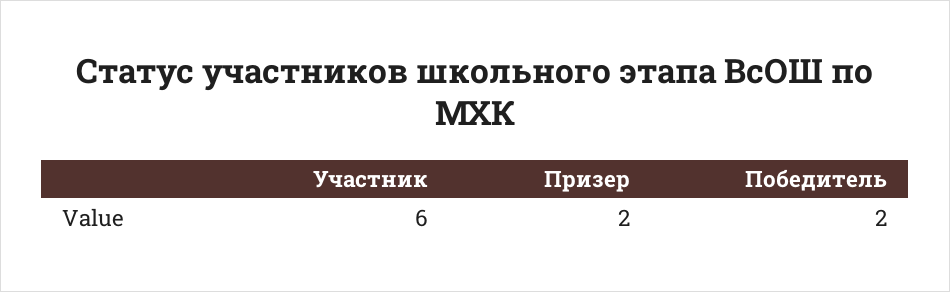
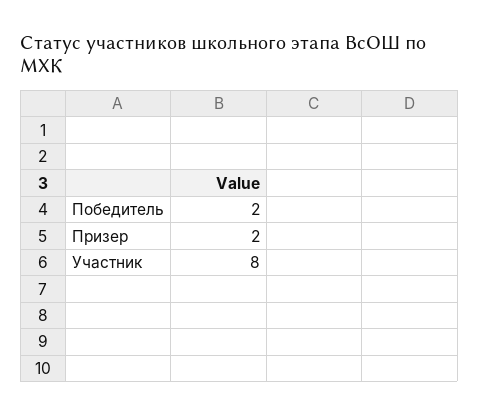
  {
-   "Участник": 6,
+   "Участник": 8,
    "Призер": 2,
    "Победитель": 2
  }

